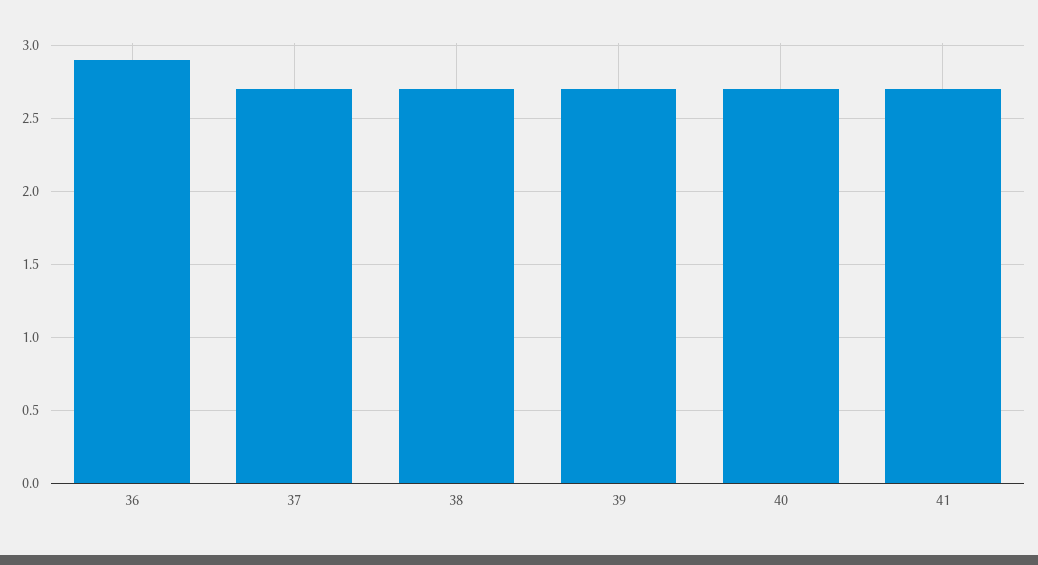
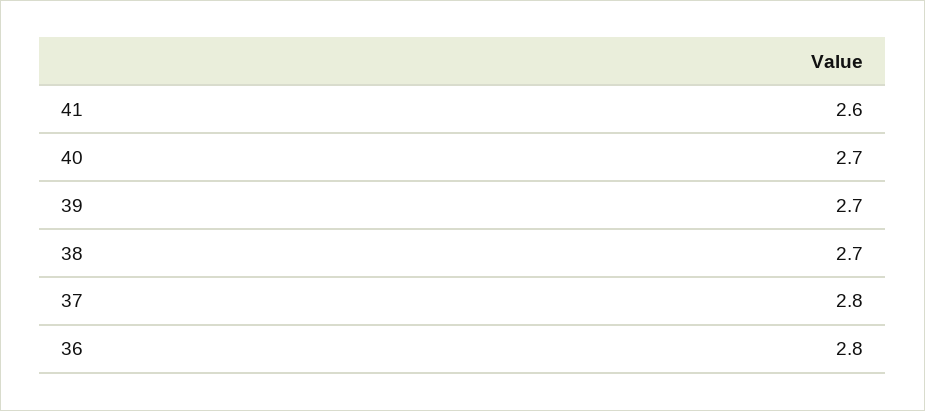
  {
-   "36": 2.9,
+   "36": 2.8,
-   "37": 2.7,
+   "37": 2.8,
    "38": 2.7,
    "39": 2.7,
    "40": 2.7,
-   "41": 2.7
+   "41": 2.6
  }

